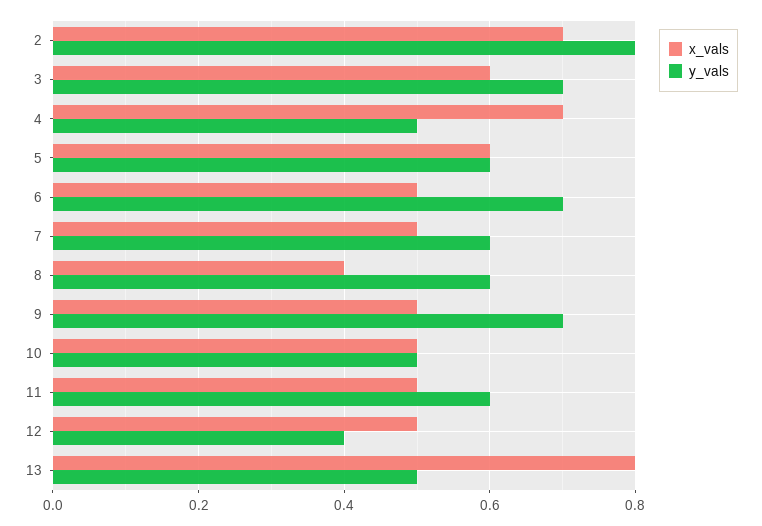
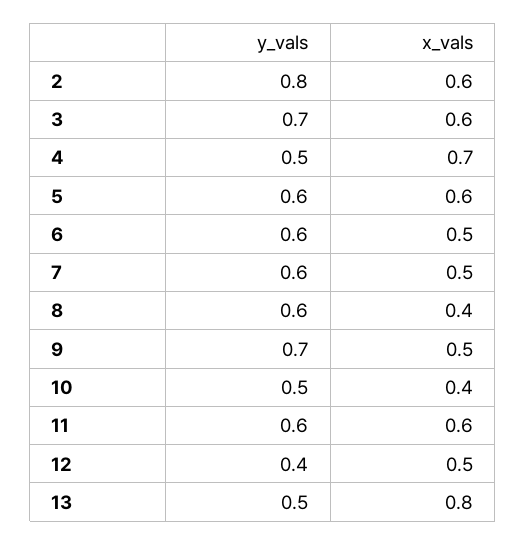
  {
    "x_vals": {
-     "2": 0.7,
+     "2": 0.6,
      "3": 0.6,
      "4": 0.7,
      "5": 0.6,
      "6": 0.5,
      "7": 0.5,
      "8": 0.4,
      "9": 0.5,
-     "10": 0.5,
+     "10": 0.4,
-     "11": 0.5,
+     "11": 0.6,
      "12": 0.5,
      "13": 0.8
    },
    "y_vals": {
      "2": 0.8,
      "3": 0.7,
      "4": 0.5,
      "5": 0.6,
-     "6": 0.7,
+     "6": 0.6,
      "7": 0.6,
      "8": 0.6,
      "9": 0.7,
      "10": 0.5,
      "11": 0.6,
      "12": 0.4,
      "13": 0.5
    }
  }

